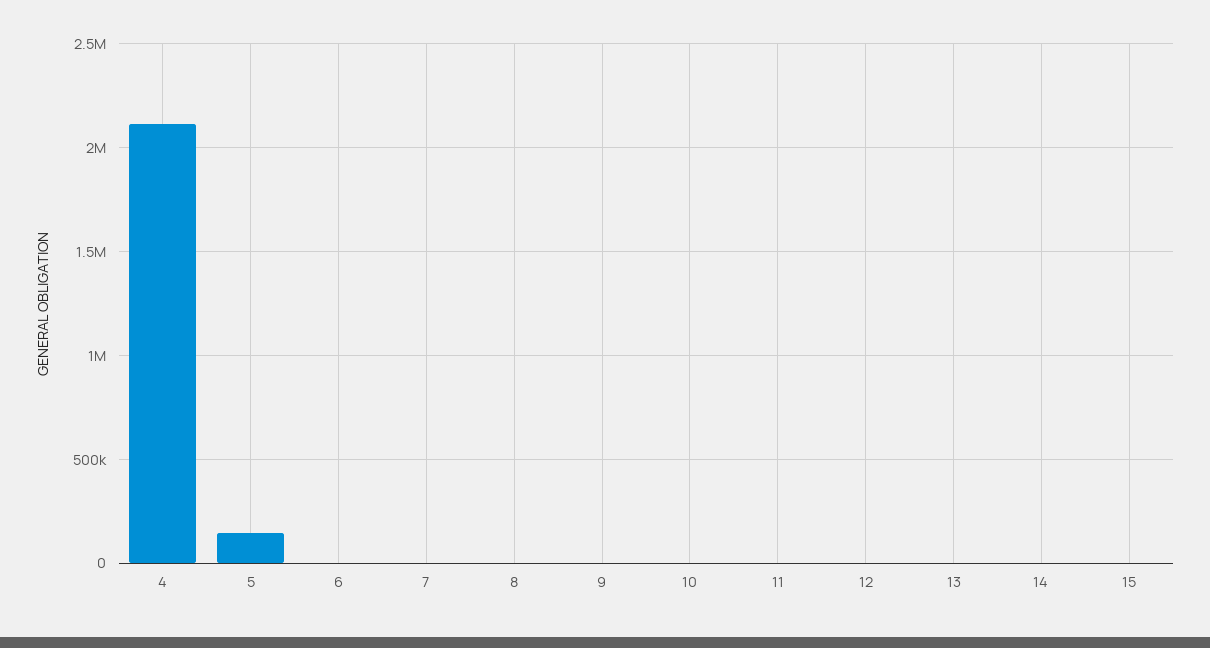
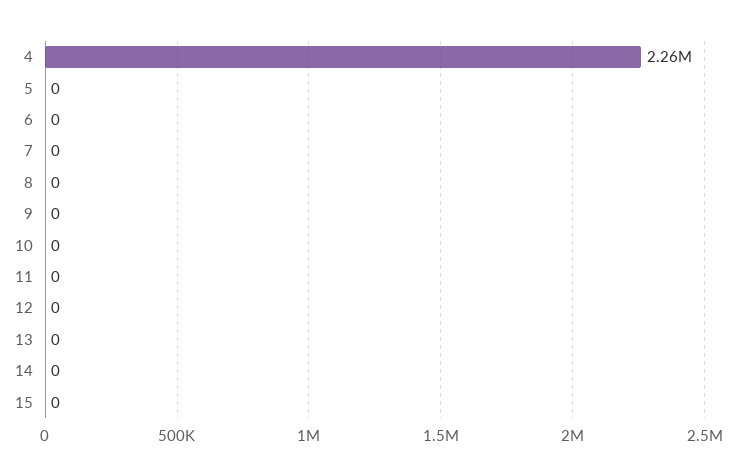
  {
-   "4": 2100000,
+   "4": 2260000,
-   "5": 150000,
+   "5": 0,
    "6": 0,
    "7": 0,
    "8": 0,
    "9": 0,
    "10": 0,
    "11": 0,
    "12": 0,
    "13": 0,
    "14": 0,
    "15": 0
  }

